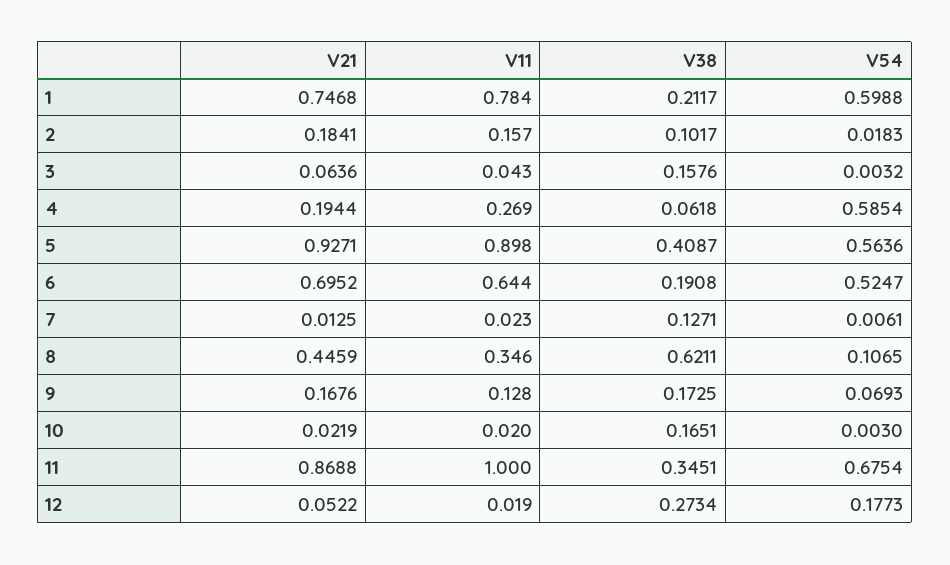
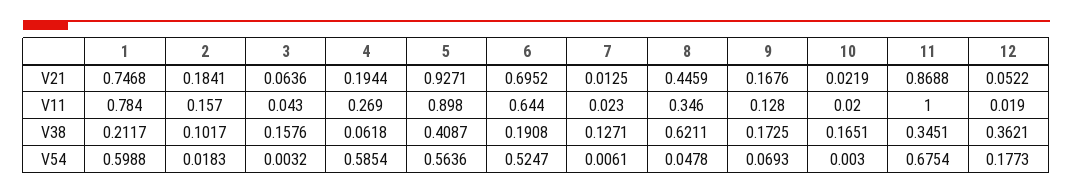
  {
    "V21": {
      "1": 0.7468,
      "2": 0.1841,
      "3": 0.0636,
      "4": 0.1944,
      "5": 0.9271,
      "6": 0.6952,
      "7": 0.0125,
      "8": 0.4459,
      "9": 0.1676,
      "10": 0.0219,
      "11": 0.8688,
      "12": 0.0522
    },
    "V11": {
      "1": 0.784,
      "2": 0.157,
      "3": 0.043,
      "4": 0.269,
      "5": 0.898,
      "6": 0.644,
      "7": 0.023,
      "8": 0.346,
      "9": 0.128,
      "10": 0.02,
      "11": 1,
      "12": 0.019
    },
    "V38": {
      "1": 0.2117,
      "2": 0.1017,
      "3": 0.1576,
      "4": 0.0618,
      "5": 0.4087,
      "6": 0.1908,
      "7": 0.1271,
      "8": 0.6211,
      "9": 0.1725,
      "10": 0.1651,
      "11": 0.3451,
-     "12": 0.2734
+     "12": 0.3621
    },
    "V54": {
      "1": 0.5988,
      "2": 0.0183,
      "3": 0.0032,
      "4": 0.5854,
      "5": 0.5636,
      "6": 0.5247,
      "7": 0.0061,
-     "8": 0.1065,
+     "8": 0.0478,
      "9": 0.0693,
      "10": 0.003,
      "11": 0.6754,
      "12": 0.1773
    }
  }

